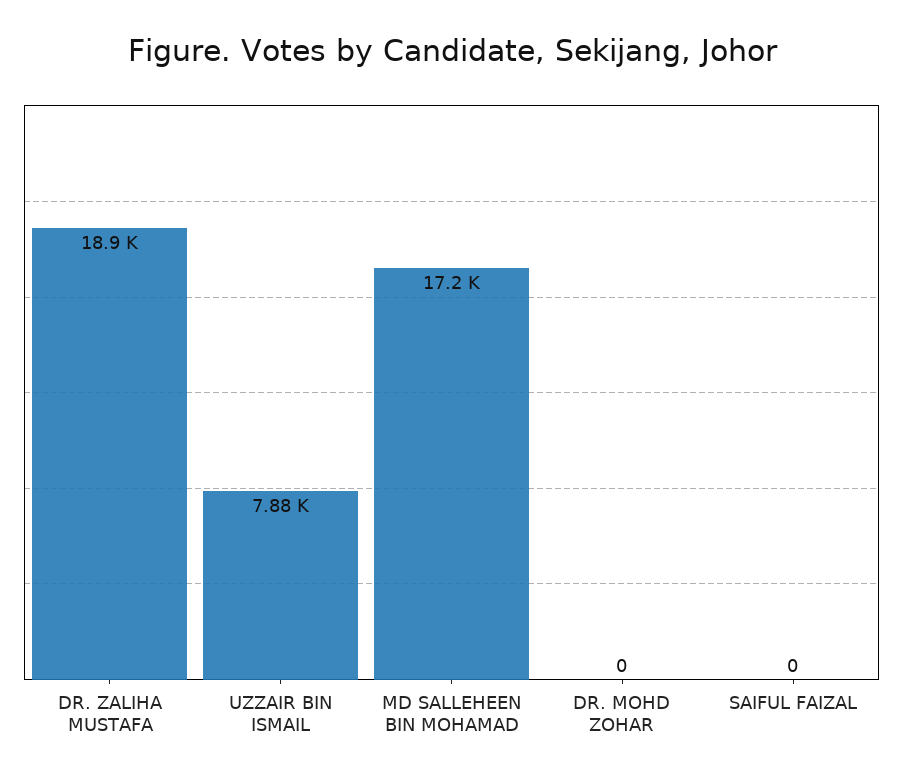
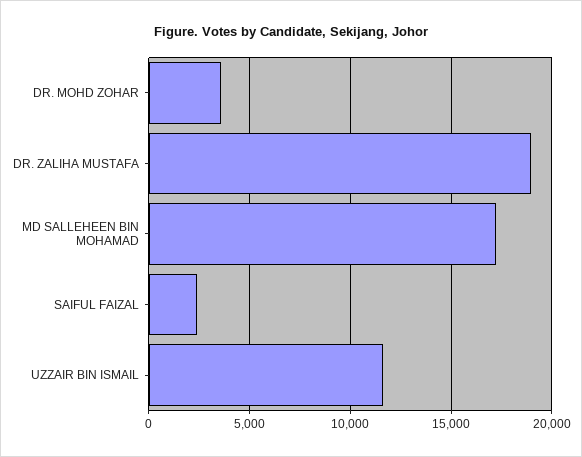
  {
    "DR. ZALIHA MUSTAFA": 18900,
-   "UZZAIR BIN ISMAIL": 7880,
+   "UZZAIR BIN ISMAIL": 11500,
    "MD SALLEHEEN BIN MOHAMAD": 17200,
-   "DR. MOHD ZOHAR": 0,
+   "DR. MOHD ZOHAR": 3500,
-   "SAIFUL FAIZAL": 0
+   "SAIFUL FAIZAL": 2500
  }

